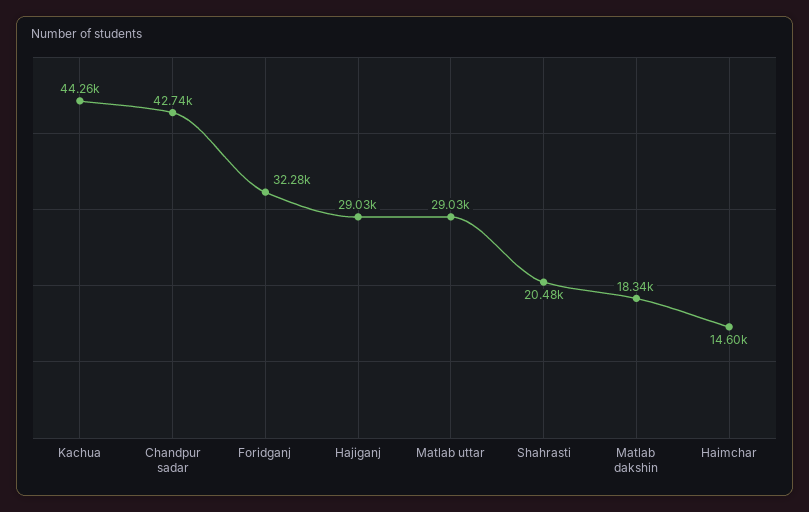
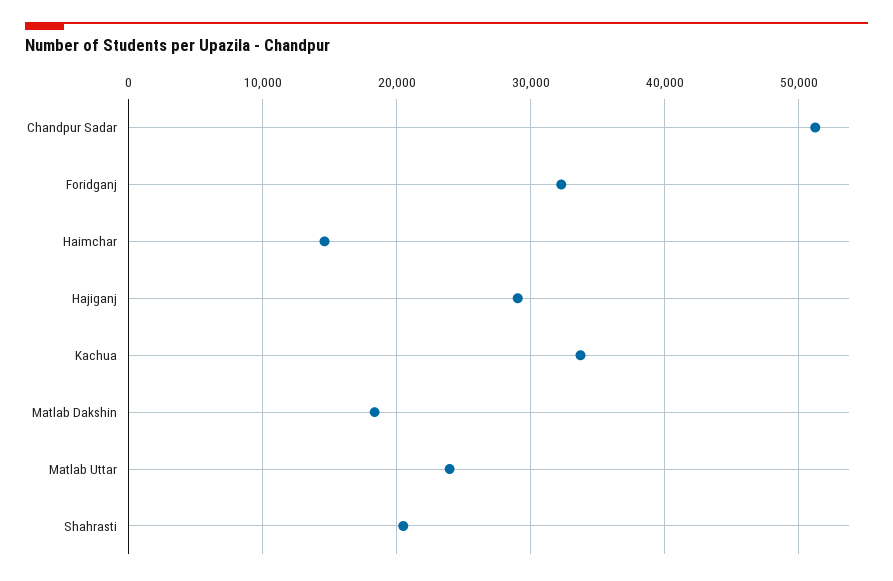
  {
-   "Kachua": 44260,
+   "Kachua": 34000,
-   "Chandpur sadar": 42740,
+   "Chandpur sadar": 51000,
    "Foridganj": 32280,
    "Hajiganj": 29030,
-   "Matlab uttar": 29030,
+   "Matlab uttar": 24000,
    "Shahrasti": 20480,
    "Matlab dakshin": 18340,
    "Haimchar": 14600
  }

